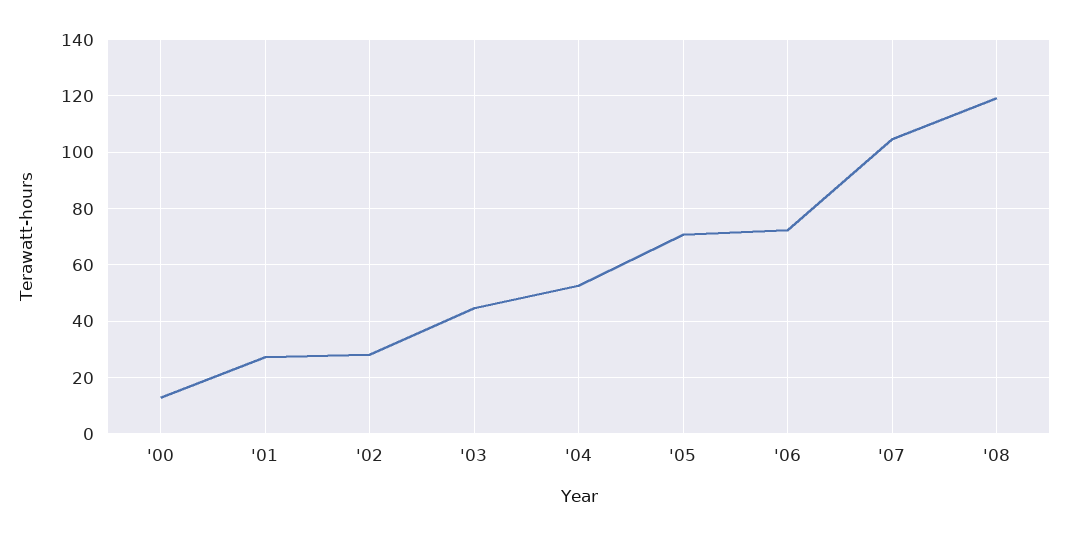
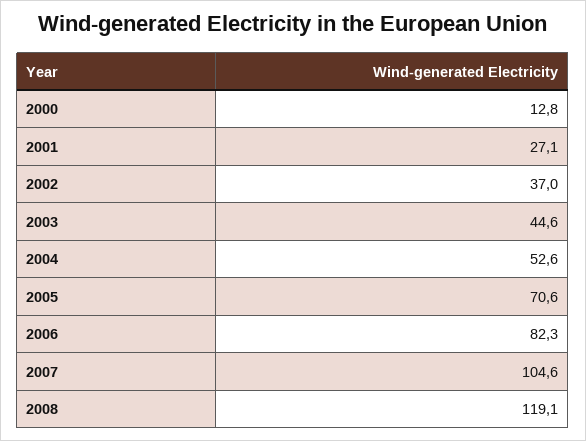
  {
    "'00": 12.8,
    "'01": 27.1,
-   "'02": 27.5,
+   "'02": 37,
    "'03": 44.6,
    "'04": 52.6,
    "'05": 70.6,
-   "'06": 72.5,
+   "'06": 82.3,
    "'07": 104.6,
    "'08": 119.1
  }

